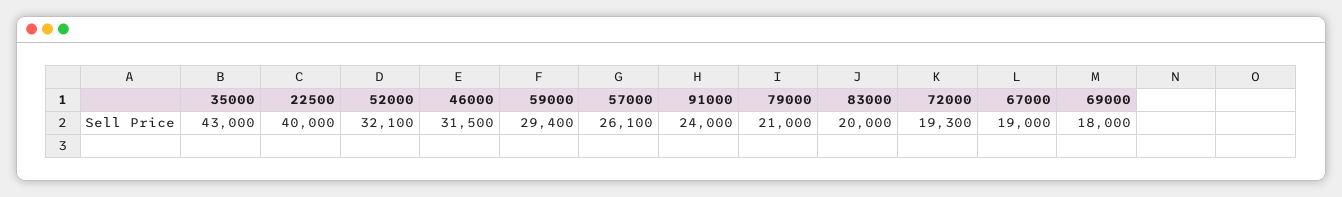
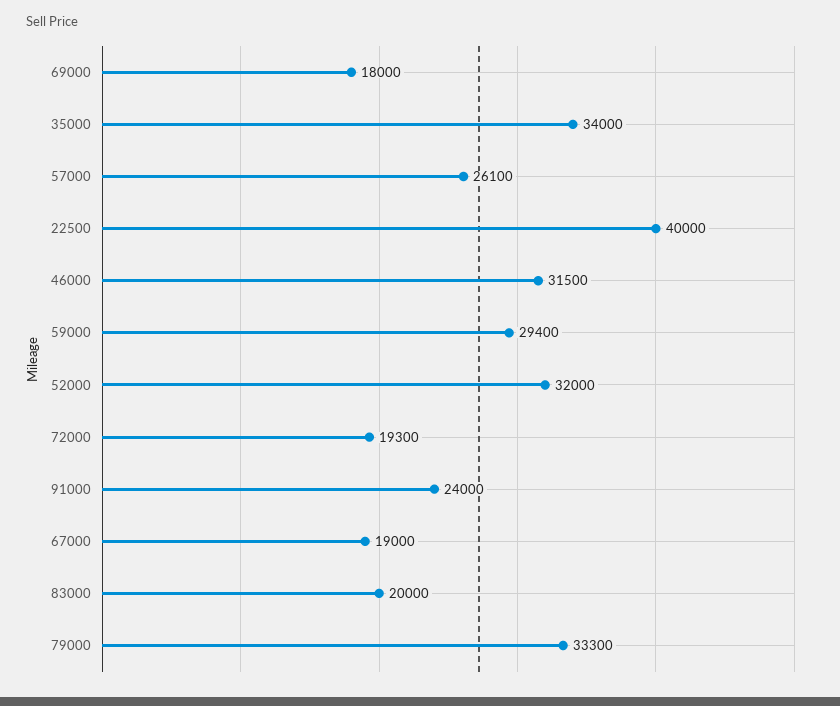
  {
-   "35000": 43000,
+   "35000": 34000,
    "22500": 40000,
-   "52000": 32100,
+   "52000": 32000,
    "46000": 31500,
    "59000": 29400,
    "57000": 26100,
    "91000": 24000,
-   "79000": 21000,
+   "79000": 33300,
    "83000": 20000,
    "72000": 19300,
    "67000": 19000,
    "69000": 18000
  }

